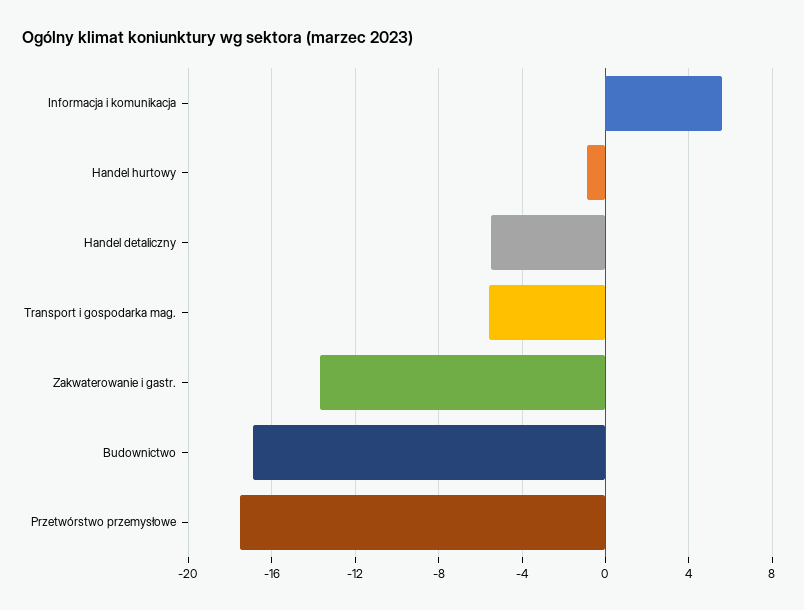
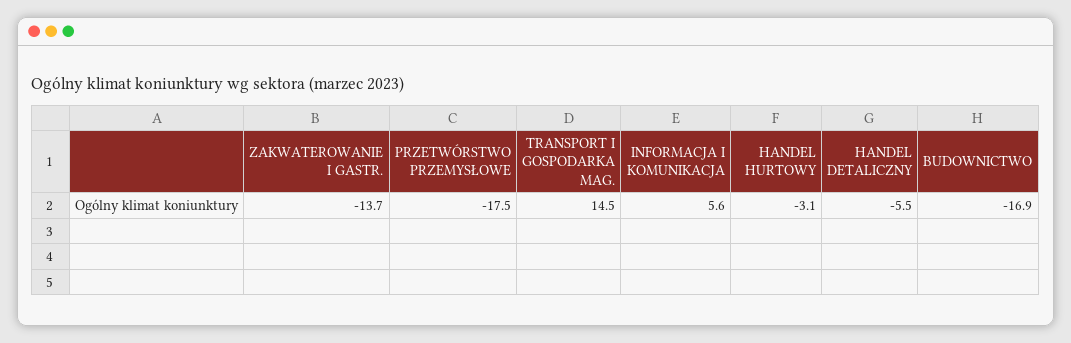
  {
    "Informacja i komunikacja": 5.6,
-   "Handel hurtowy": -1,
+   "Handel hurtowy": -3.1,
    "Handel detaliczny": -5.5,
-   "Transport i gospodarka mag.": -5.5,
+   "Transport i gospodarka mag.": 14.5,
    "Zakwaterowanie i gastr.": -13.7,
    "Budownictwo": -16.9,
    "Przetwórstwo przemysłowe": -17.5
  }

